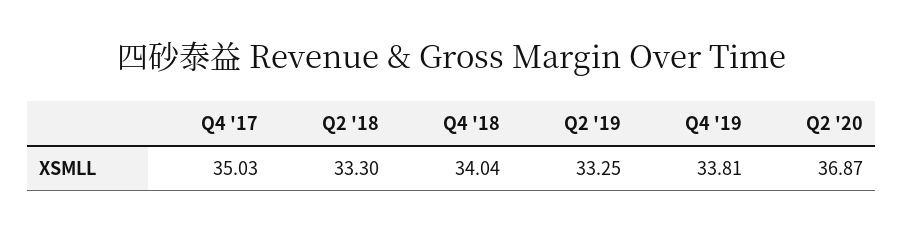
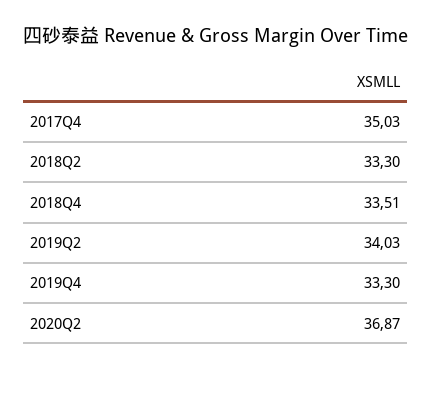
  {
    "Q4 '17": 35.03,
    "Q2 '18": 33.3,
-   "Q4 '18": 34.04,
+   "Q4 '18": 33.51,
-   "Q2 '19": 33.25,
+   "Q2 '19": 34.03,
-   "Q4 '19": 33.81,
+   "Q4 '19": 33.3,
    "Q2 '20": 36.87
  }

